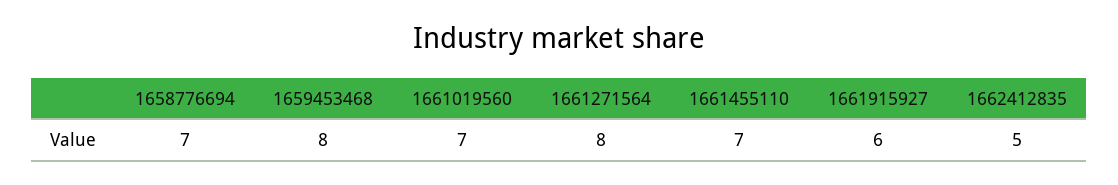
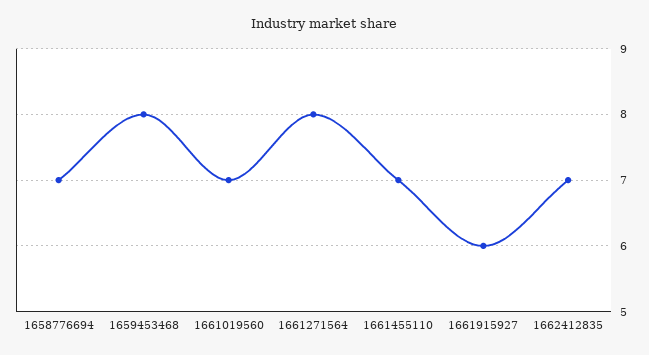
  {
    "1658776694": 7,
    "1659453468": 8,
    "1661019560": 7,
    "1661271564": 8,
    "1661455110": 7,
    "1661915927": 6,
-   "1662412835": 5
+   "1662412835": 7
  }

